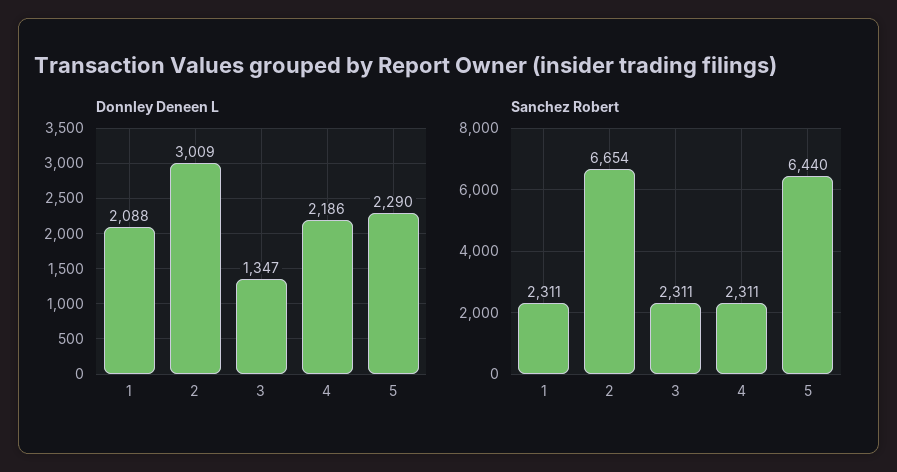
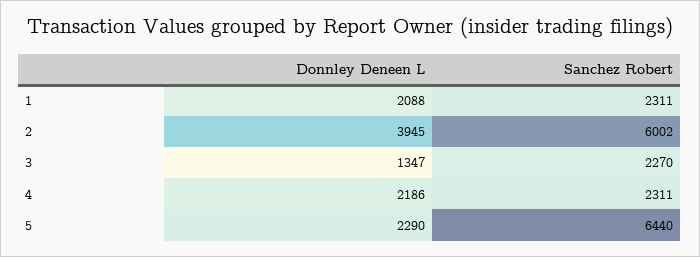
  {
    "Donnley Deneen L": {
      "1": 2088,
-     "2": 3009,
+     "2": 3945,
      "3": 1347,
      "4": 2186,
      "5": 2290
    },
    "Sanchez Robert": {
      "1": 2311,
-     "2": 6654,
+     "2": 6002,
-     "3": 2311,
+     "3": 2270,
      "4": 2311,
      "5": 6440
    }
  }

